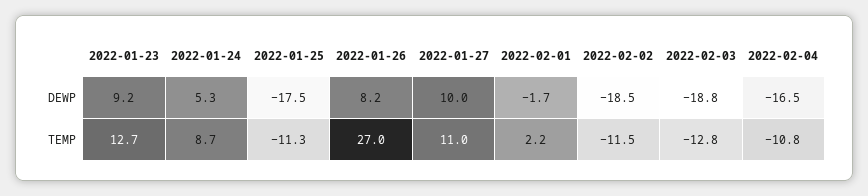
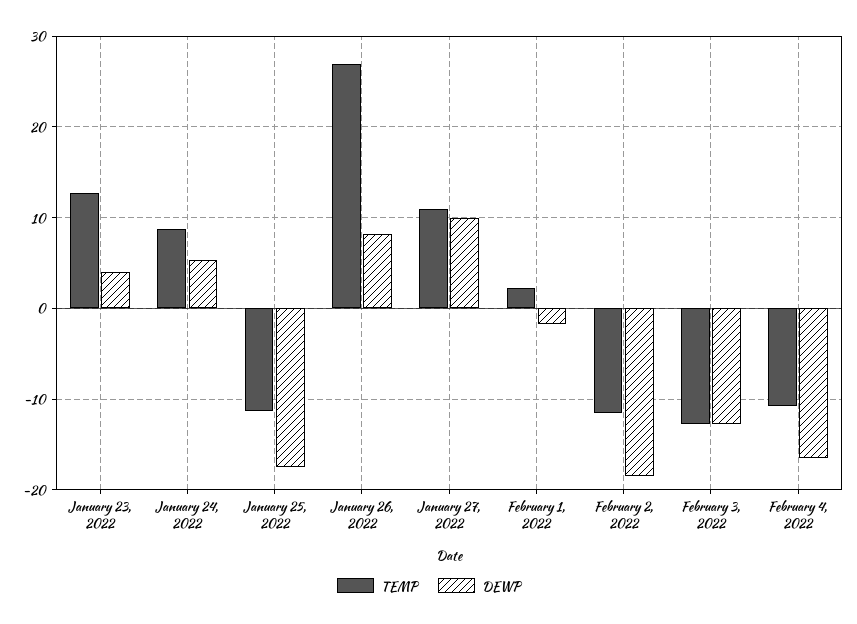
  {
    "DEWP": {
-     "2022-01-23": 9.2,
+     "2022-01-23": 4,
      "2022-01-24": 5.3,
      "2022-01-25": -17.5,
      "2022-01-26": 8.2,
      "2022-01-27": 10,
      "2022-02-01": -1.7,
      "2022-02-02": -18.5,
-     "2022-02-03": -18.8,
+     "2022-02-03": -13,
      "2022-02-04": -16.5
    },
    "TEMP": {
      "2022-01-23": 12.7,
      "2022-01-24": 8.7,
      "2022-01-25": -11.3,
      "2022-01-26": 27,
      "2022-01-27": 11,
      "2022-02-01": 2.2,
      "2022-02-02": -11.5,
      "2022-02-03": -12.8,
      "2022-02-04": -10.8
    }
  }

